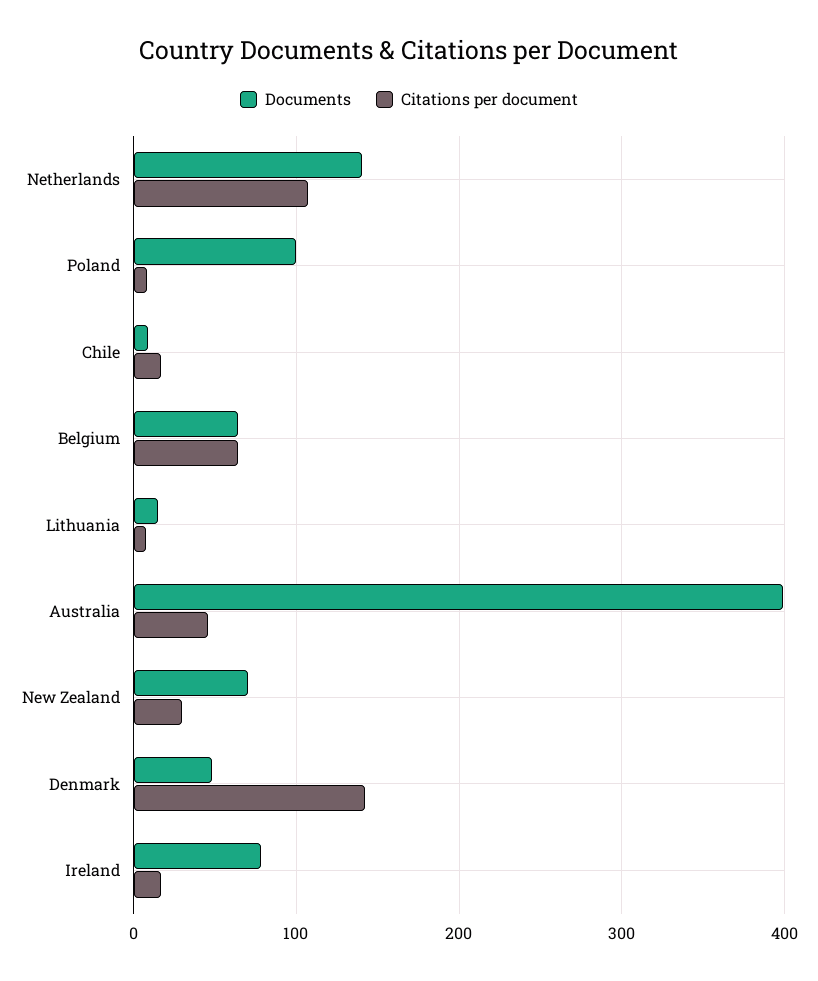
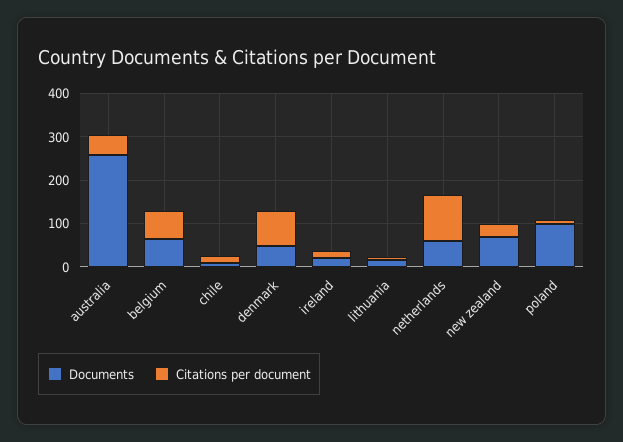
  {
    "Documents": {
-     "Netherlands": 140,
+     "Netherlands": 60,
      "Poland": 100,
      "Chile": 10,
      "Belgium": 60,
      "Lithuania": 20,
-     "Australia": 400,
+     "Australia": 260,
      "New Zealand": 70,
      "Denmark": 50,
-     "Ireland": 80
+     "Ireland": 20
    },
    "Citations per document": {
      "Netherlands": 110,
      "Poland": 10,
      "Chile": 20,
      "Belgium": 60,
      "Lithuania": 10,
      "Australia": 50,
      "New Zealand": 30,
-     "Denmark": 140,
+     "Denmark": 80,
      "Ireland": 20
    }
  }

